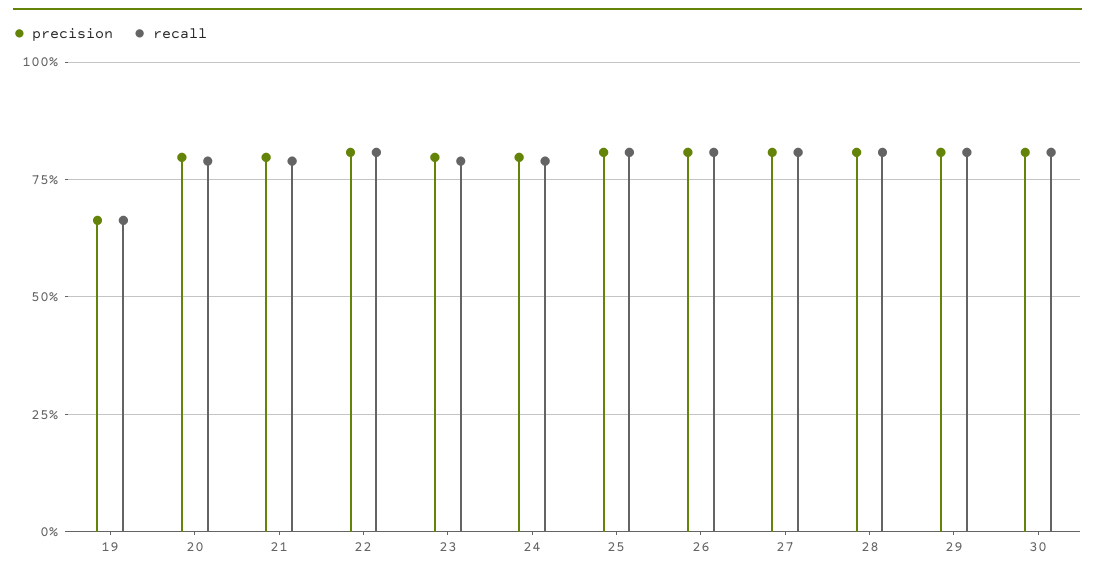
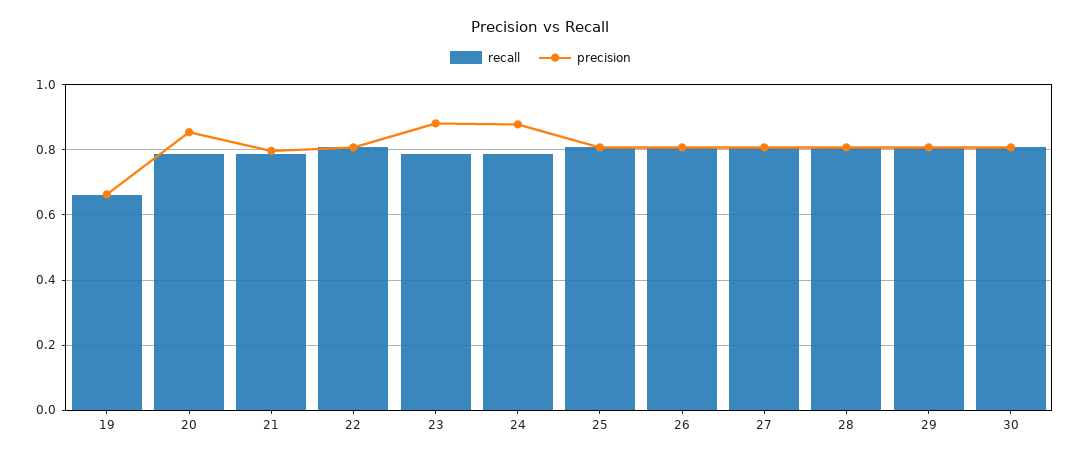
  {
    "precision": {
      "19": 0.66,
-     "20": 0.8,
+     "20": 0.86,
      "21": 0.8,
      "22": 0.8,
-     "23": 0.8,
+     "23": 0.88,
-     "24": 0.8,
+     "24": 0.88,
      "25": 0.8,
      "26": 0.8,
      "27": 0.8,
      "28": 0.8,
      "29": 0.8,
      "30": 0.8
    },
    "recall": {
      "19": 0.66,
      "20": 0.78,
      "21": 0.78,
      "22": 0.8,
      "23": 0.78,
      "24": 0.78,
      "25": 0.8,
      "26": 0.8,
      "27": 0.8,
      "28": 0.8,
      "29": 0.8,
      "30": 0.8
    }
  }

